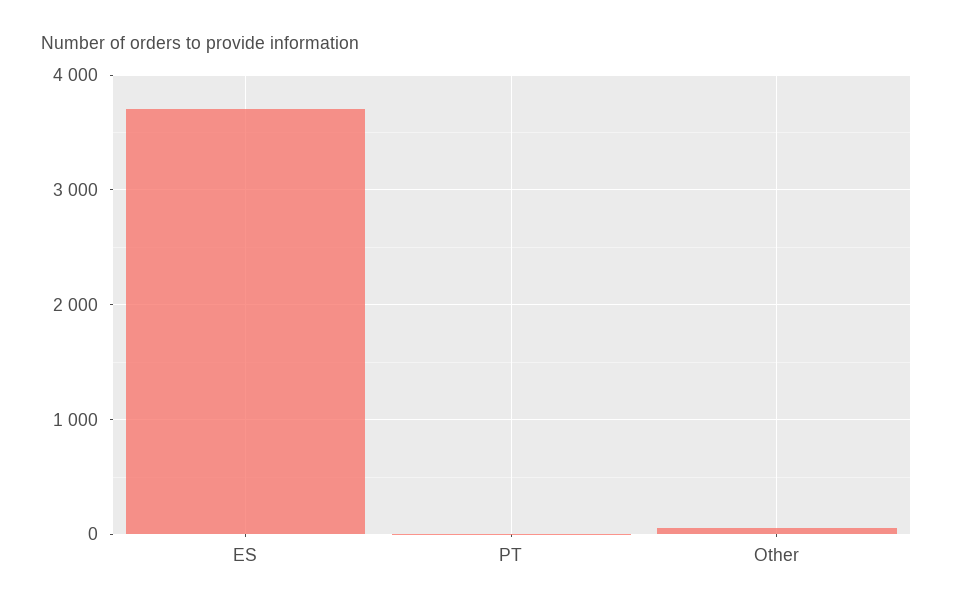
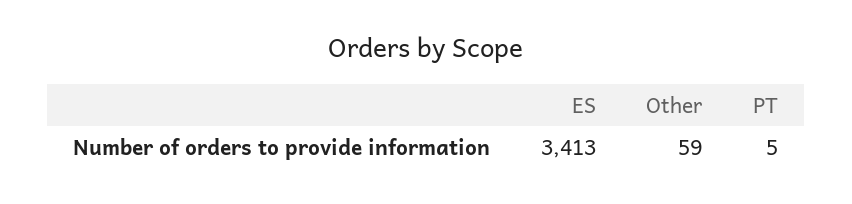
  {
-   "ES": 3700,
+   "ES": 3413,
    "PT": 5,
    "Other": 59
  }

